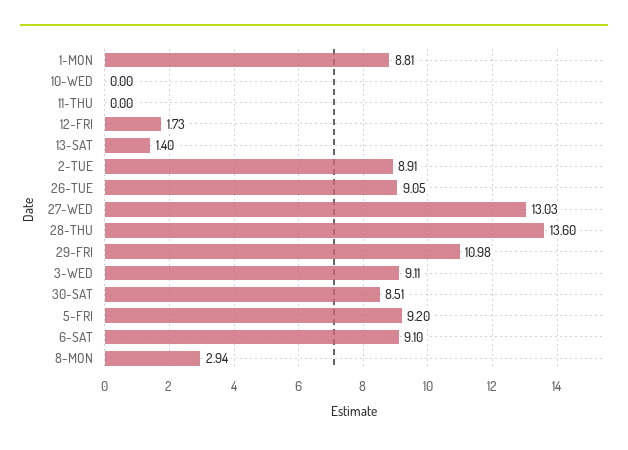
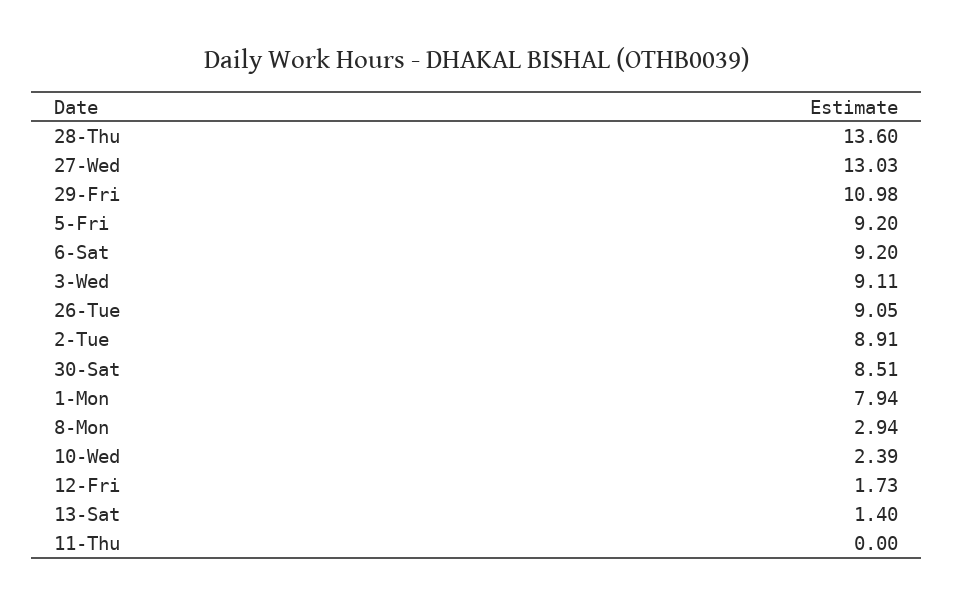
  {
-   "1-MON": 8.81,
+   "1-MON": 7.94,
-   "10-WED": 0,
+   "10-WED": 2.39,
    "11-THU": 0,
    "12-FRI": 1.73,
    "13-SAT": 1.4,
    "2-TUE": 8.91,
    "26-TUE": 9.05,
    "27-WED": 13.03,
    "28-THU": 13.6,
    "29-FRI": 10.98,
    "3-WED": 9.11,
    "30-SAT": 8.51,
    "5-FRI": 9.2,
-   "6-SAT": 9.1,
+   "6-SAT": 9.2,
    "8-MON": 2.94
  }

